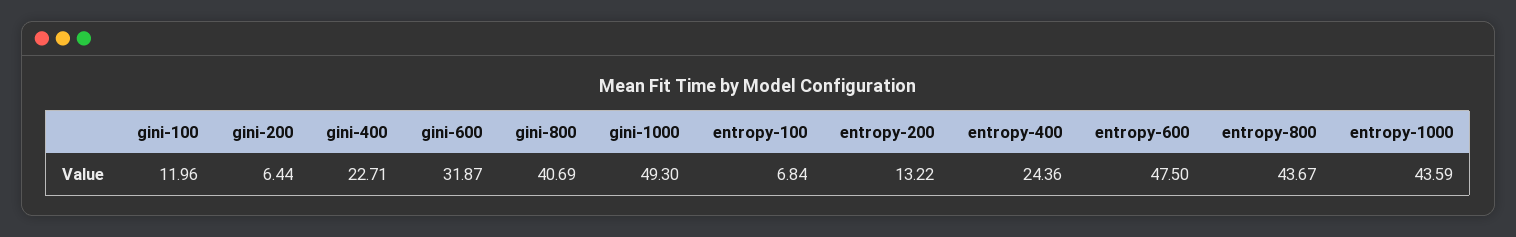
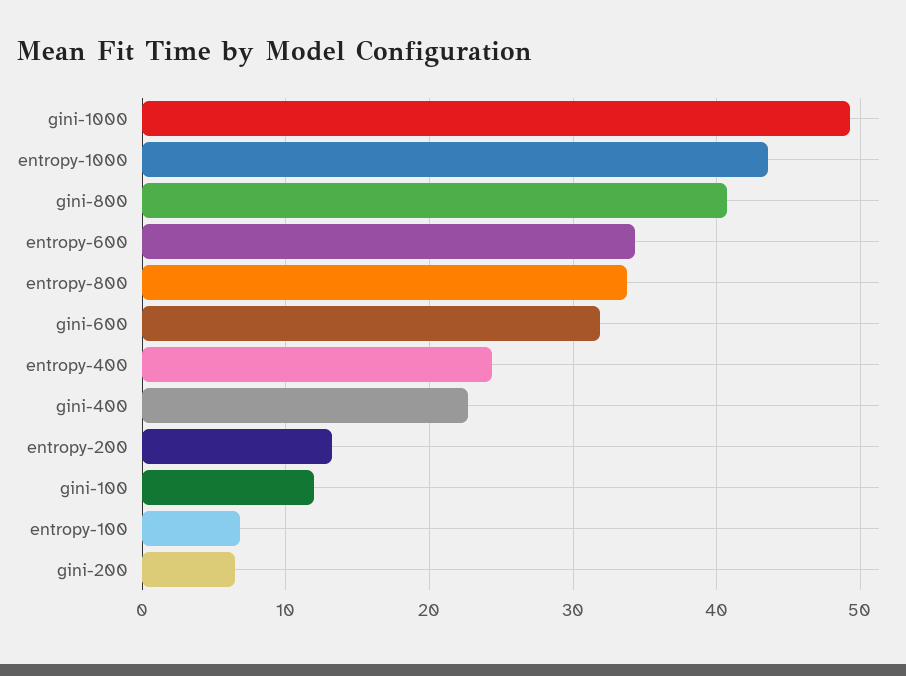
  {
    "gini-100": 11.96,
    "gini-200": 6.44,
    "gini-400": 22.71,
    "gini-600": 31.87,
    "gini-800": 40.69,
    "gini-1000": 49.3,
    "entropy-100": 6.84,
    "entropy-200": 13.22,
    "entropy-400": 24.36,
-   "entropy-600": 47.5,
+   "entropy-600": 34,
-   "entropy-800": 43.67,
+   "entropy-800": 34,
    "entropy-1000": 43.59
  }

